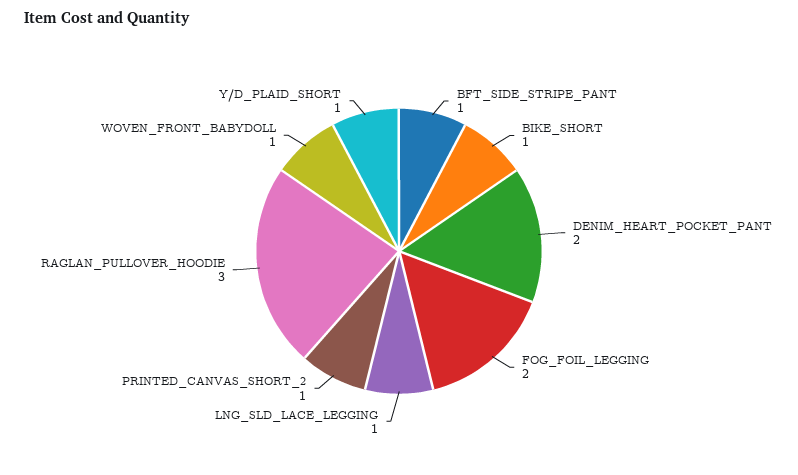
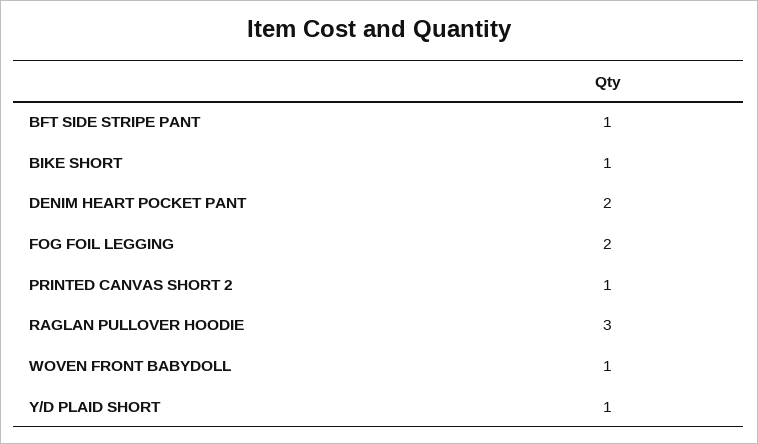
  {
    "BFT_SIDE_STRIPE_PANT": 1,
    "BIKE_SHORT": 1,
    "DENIM_HEART_POCKET_PANT": 2,
    "FOG_FOIL_LEGGING": 2,
-   "LNG_SLD_LACE_LEGGING": 1,
    "PRINTED_CANVAS_SHORT_2": 1,
    "RAGLAN_PULLOVER_HOODIE": 3,
    "WOVEN_FRONT_BABYDOLL": 1,
    "Y/D_PLAID_SHORT": 1
  }

